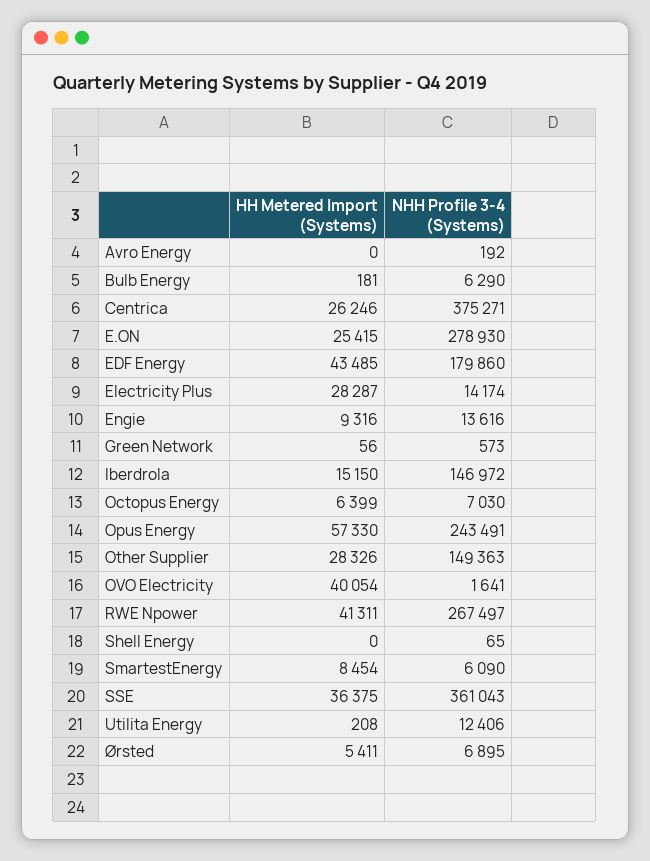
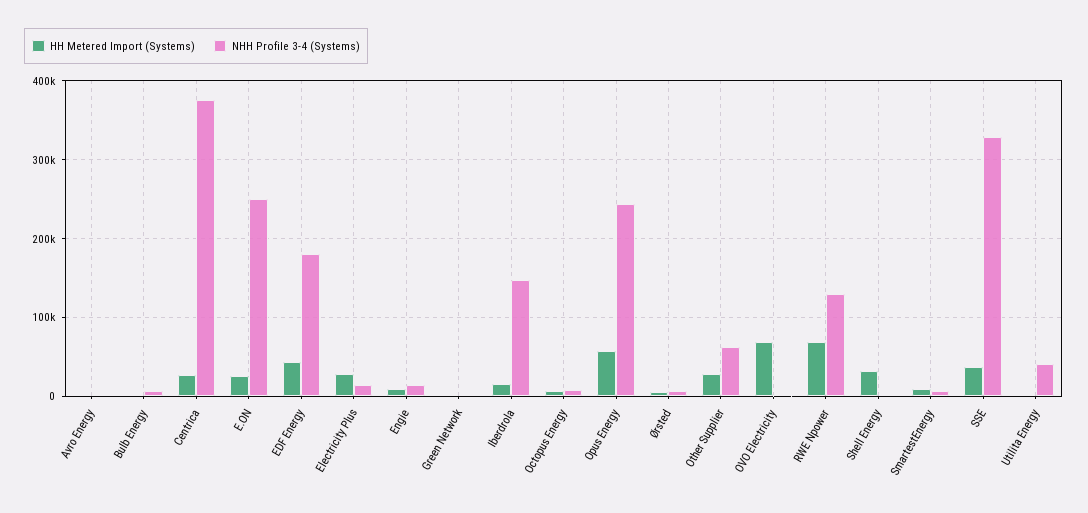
  {
    "HH Metered Import (Systems)": {
      "Avro Energy": 0,
      "Bulb Energy": 181,
      "Centrica": 26246,
      "E.ON": 25415,
      "EDF Energy": 43485,
      "Electricity Plus": 28287,
      "Engie": 9316,
      "Green Network": 56,
      "Iberdrola": 15150,
      "Octopus Energy": 6399,
      "Opus Energy": 57330,
      "Other Supplier": 28326,
-     "OVO Electricity": 40054,
+     "OVO Electricity": 70000,
-     "RWE Npower": 41311,
+     "RWE Npower": 70000,
-     "Shell Energy": 0,
+     "Shell Energy": 30000,
      "SmartestEnergy": 8454,
      "SSE": 36375,
      "Utilita Energy": 208,
      "Ørsted": 5411
    },
    "NHH Profile 3-4 (Systems)": {
      "Avro Energy": 192,
      "Bulb Energy": 6290,
      "Centrica": 375271,
-     "E.ON": 278930,
+     "E.ON": 250000,
      "EDF Energy": 179860,
      "Electricity Plus": 14174,
      "Engie": 13616,
      "Green Network": 573,
      "Iberdrola": 146972,
      "Octopus Energy": 7030,
      "Opus Energy": 243491,
-     "Other Supplier": 149363,
+     "Other Supplier": 60000,
      "OVO Electricity": 1641,
-     "RWE Npower": 267497,
+     "RWE Npower": 130000,
      "Shell Energy": 65,
      "SmartestEnergy": 6090,
-     "SSE": 361043,
+     "SSE": 330000,
-     "Utilita Energy": 12406,
+     "Utilita Energy": 40000,
      "Ørsted": 6895
    }
  }

